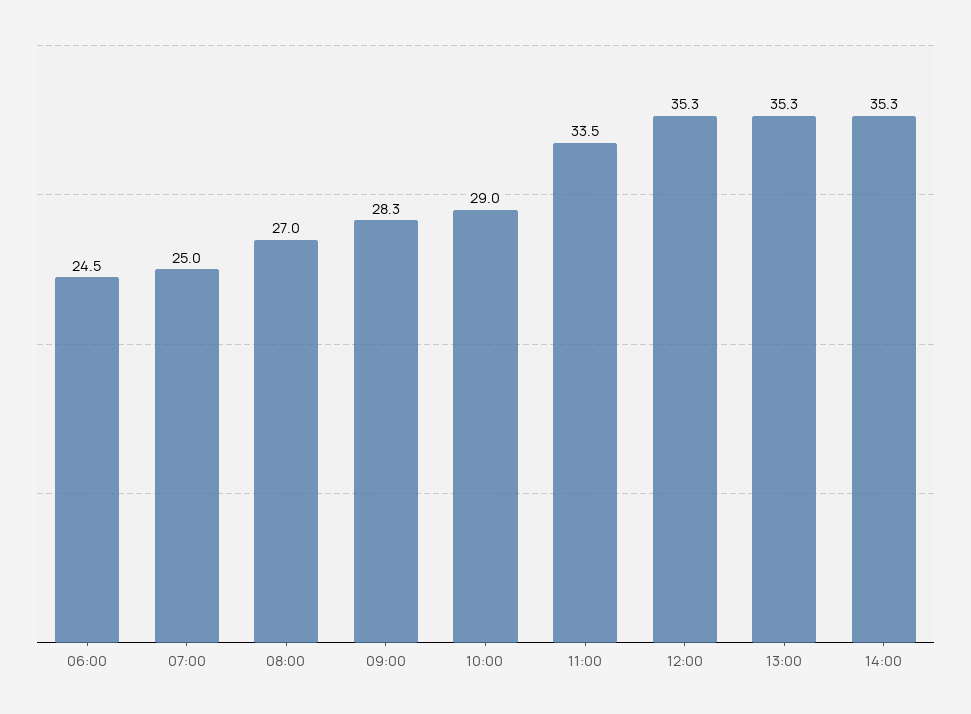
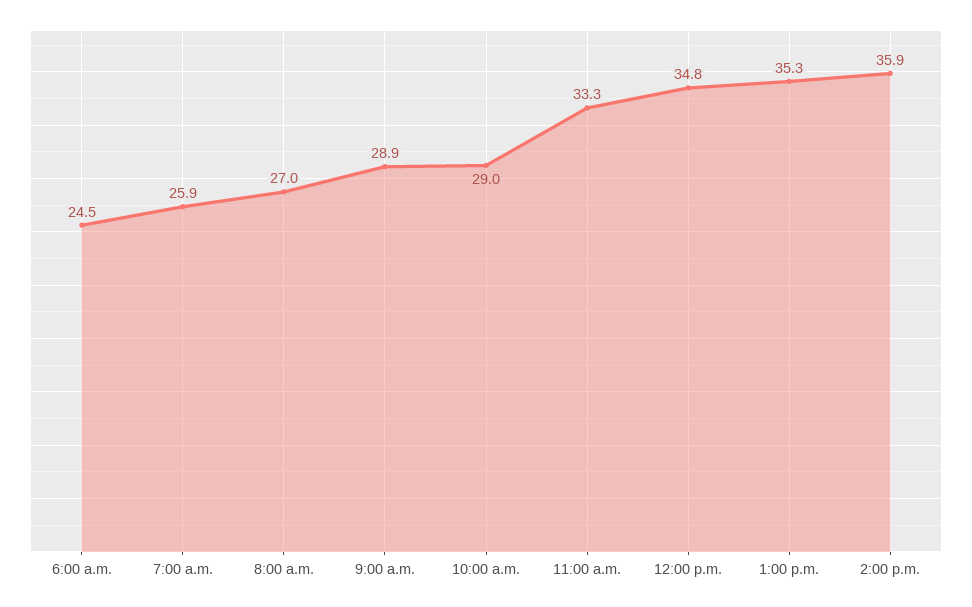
  {
    "06:00": 24.5,
-   "07:00": 25,
+   "07:00": 25.9,
    "08:00": 27,
-   "09:00": 28.3,
+   "09:00": 28.9,
    "10:00": 29,
-   "11:00": 33.5,
+   "11:00": 33.3,
-   "12:00": 35.3,
+   "12:00": 34.8,
    "13:00": 35.3,
-   "14:00": 35.3
+   "14:00": 35.9
  }

